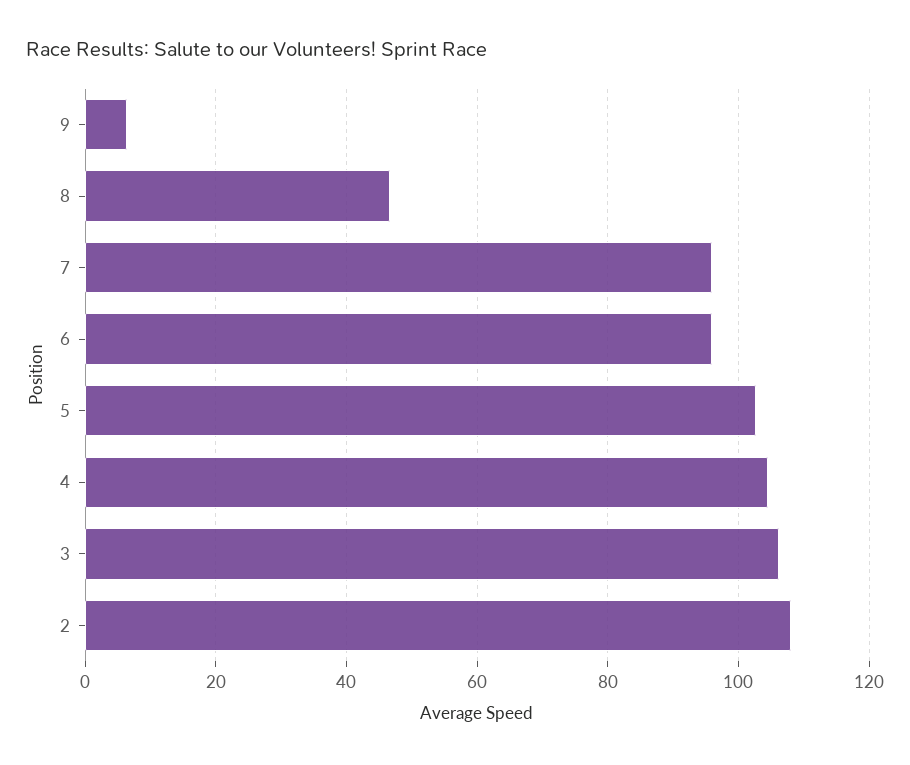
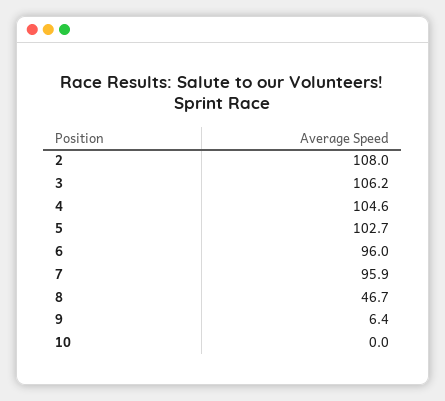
  {
    "9": 6.4,
    "8": 46.7,
    "7": 95.9,
    "6": 96,
    "5": 102.7,
    "4": 104.6,
    "3": 106.2,
-   "2": 108
+   "2": 108,
+   "10": 0
  }

